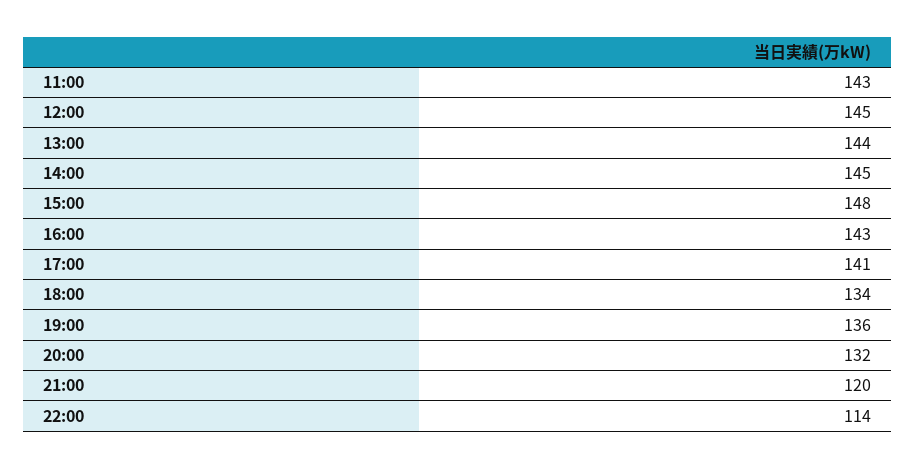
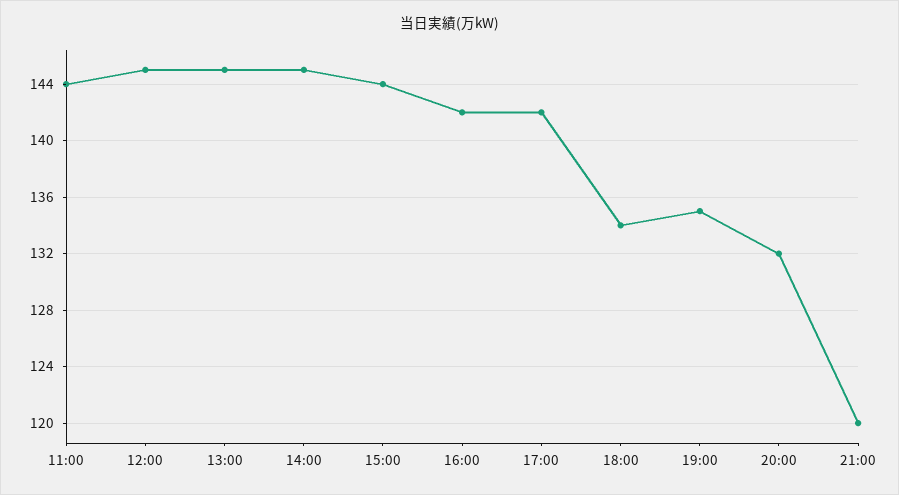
  {
-   "11:00": 143,
+   "11:00": 144,
    "12:00": 145,
-   "13:00": 144,
+   "13:00": 145,
    "14:00": 145,
-   "15:00": 148,
+   "15:00": 144,
-   "16:00": 143,
+   "16:00": 142,
-   "17:00": 141,
+   "17:00": 142,
    "18:00": 134,
-   "19:00": 136,
+   "19:00": 135,
    "20:00": 132,
-   "21:00": 120,
+   "21:00": 120
-   "22:00": 114
  }

